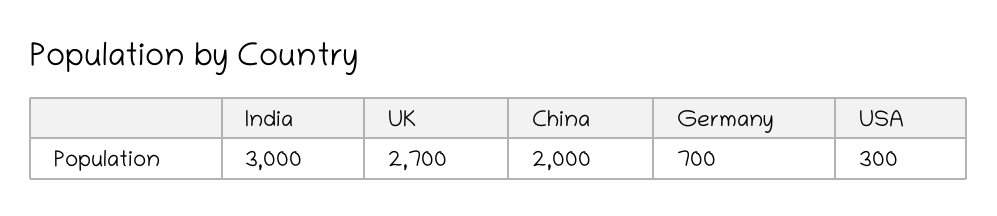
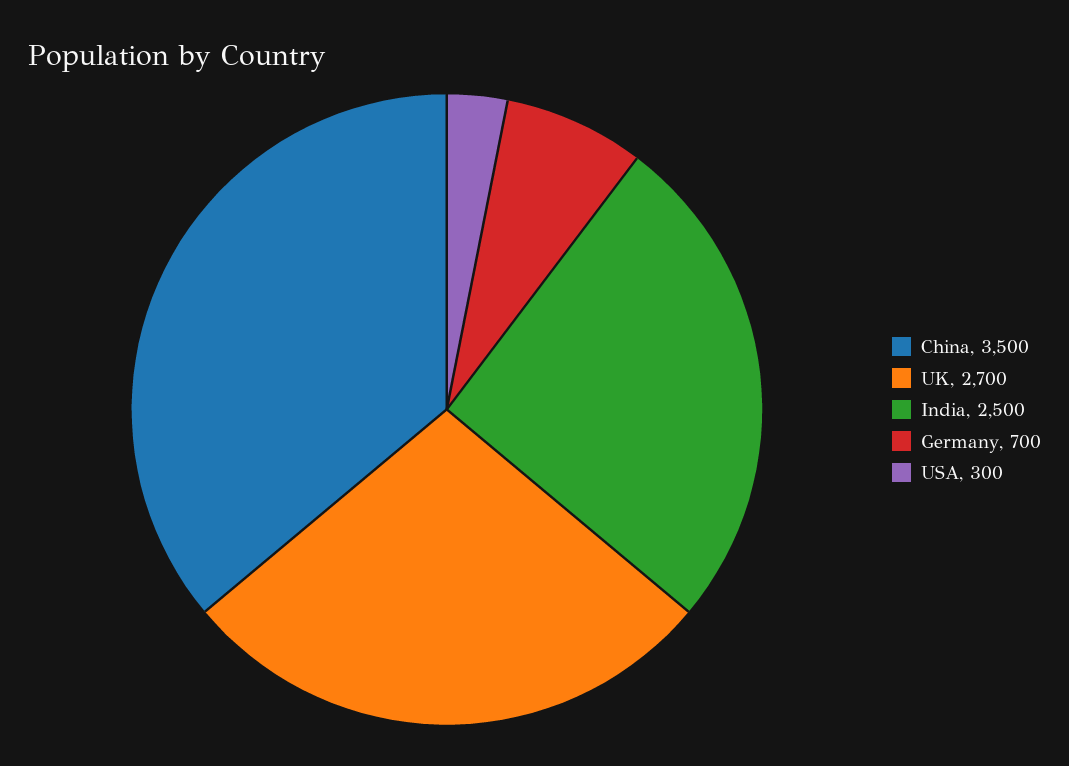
  {
-   "India": 3000,
+   "India": 2500,
    "UK": 2700,
-   "China": 2000,
+   "China": 3500,
    "Germany": 700,
    "USA": 300
  }

